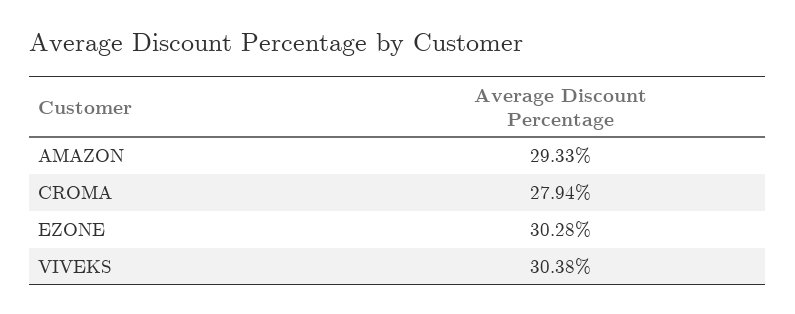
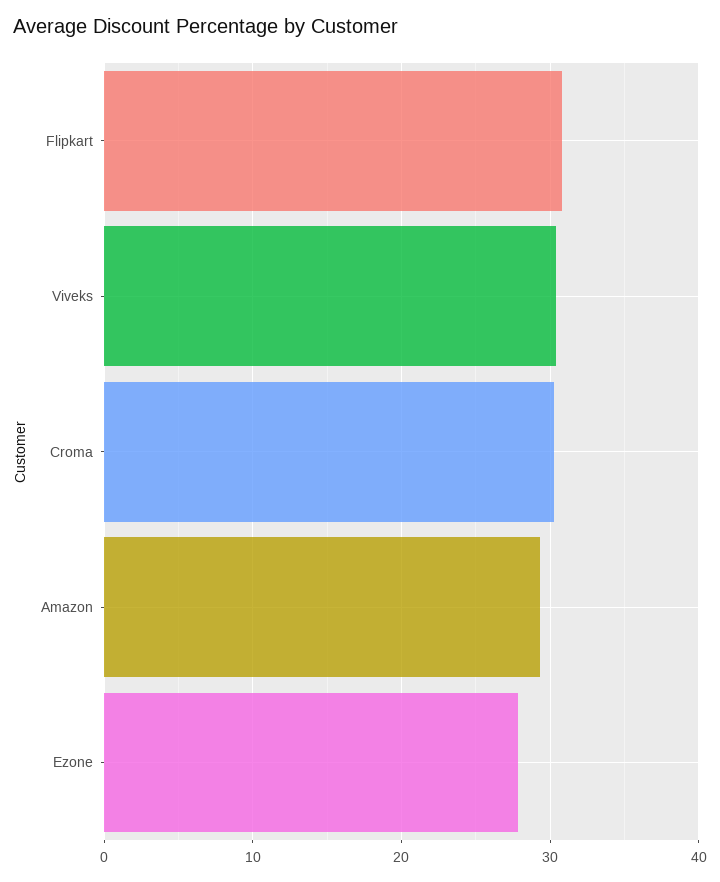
  {
    "AMAZON": 29.33,
-   "CROMA": 27.94,
+   "CROMA": 30,
-   "EZONE": 30.28,
+   "EZONE": 28,
-   "VIVEKS": 30.38
+   "VIVEKS": 30.38,
+   "Flipkart": 31
  }

